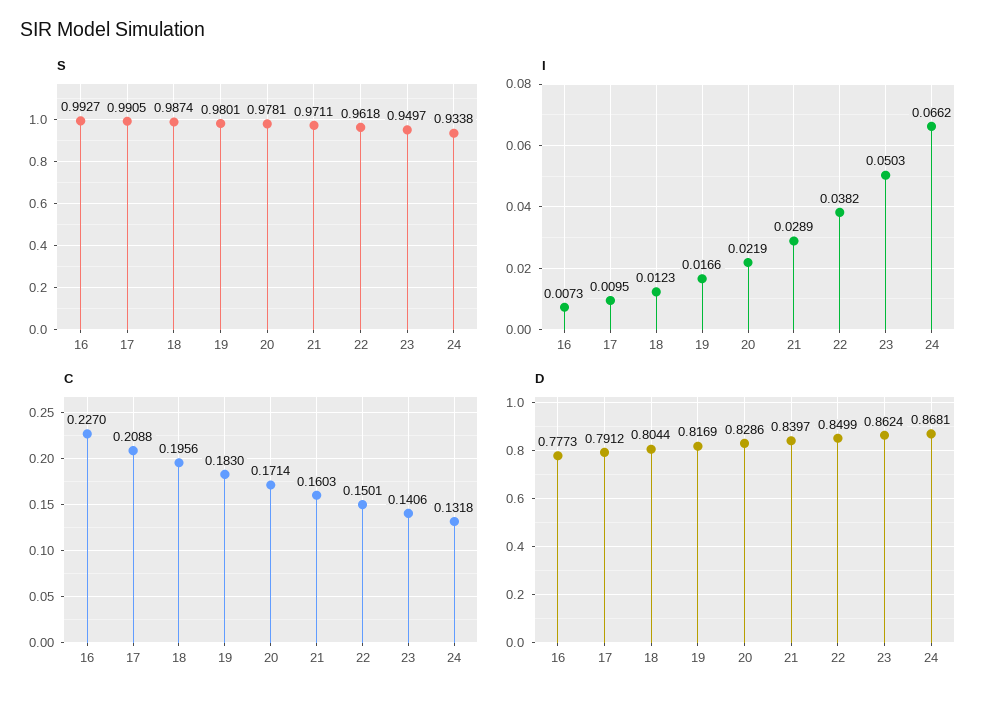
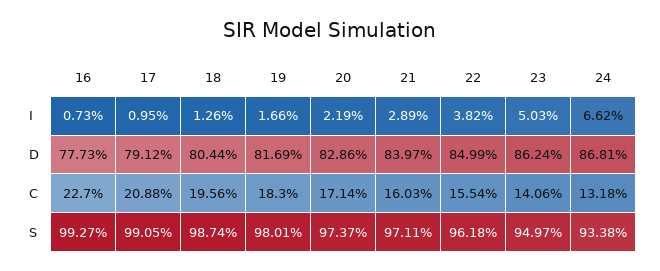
  {
    "S": {
      "16": 0.9927,
      "17": 0.9905,
      "18": 0.9874,
      "19": 0.9801,
-     "20": 0.9781,
+     "20": 0.9737,
      "21": 0.9711,
      "22": 0.9618,
      "23": 0.9497,
      "24": 0.9338
    },
    "I": {
      "16": 0.0073,
      "17": 0.0095,
-     "18": 0.0123,
+     "18": 0.0126,
      "19": 0.0166,
      "20": 0.0219,
      "21": 0.0289,
      "22": 0.0382,
      "23": 0.0503,
      "24": 0.0662
    },
    "C": {
      "16": 0.227,
      "17": 0.2088,
      "18": 0.1956,
      "19": 0.183,
      "20": 0.1714,
      "21": 0.1603,
-     "22": 0.1501,
+     "22": 0.1554,
      "23": 0.1406,
      "24": 0.1318
    },
    "D": {
      "16": 0.7773,
      "17": 0.7912,
      "18": 0.8044,
      "19": 0.8169,
      "20": 0.8286,
      "21": 0.8397,
      "22": 0.8499,
      "23": 0.8624,
      "24": 0.8681
    }
  }

